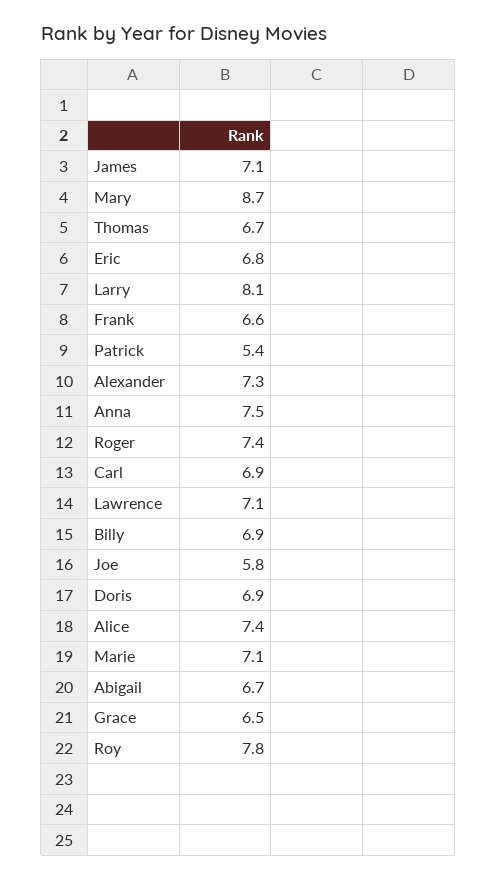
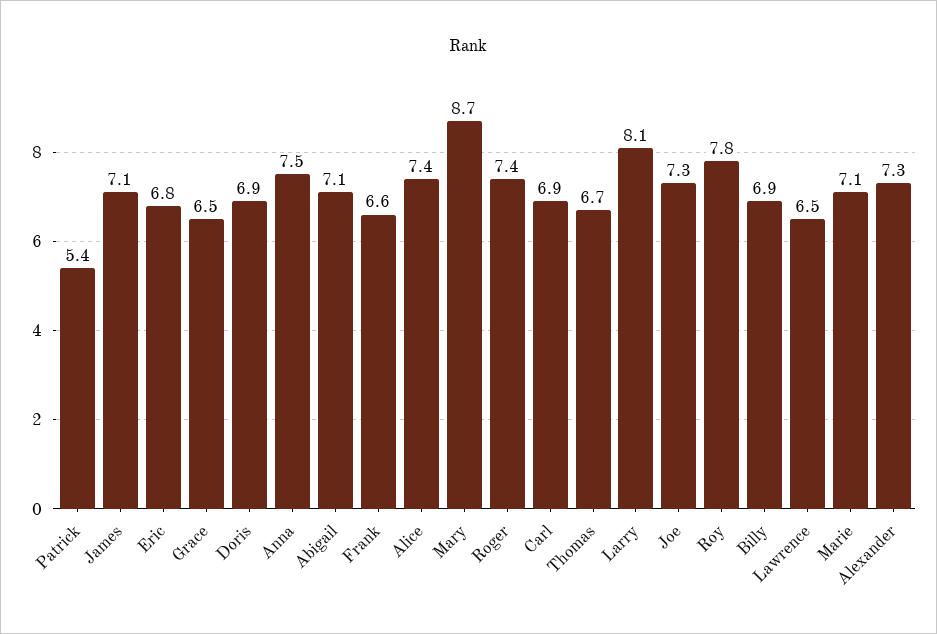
  {
    "James": 7.1,
    "Mary": 8.7,
    "Thomas": 6.7,
    "Eric": 6.8,
    "Larry": 8.1,
    "Frank": 6.6,
    "Patrick": 5.4,
    "Alexander": 7.3,
    "Anna": 7.5,
    "Roger": 7.4,
    "Carl": 6.9,
-   "Lawrence": 7.1,
+   "Lawrence": 6.5,
    "Billy": 6.9,
-   "Joe": 5.8,
+   "Joe": 7.3,
    "Doris": 6.9,
    "Alice": 7.4,
    "Marie": 7.1,
-   "Abigail": 6.7,
+   "Abigail": 7.1,
    "Grace": 6.5,
    "Roy": 7.8
  }

